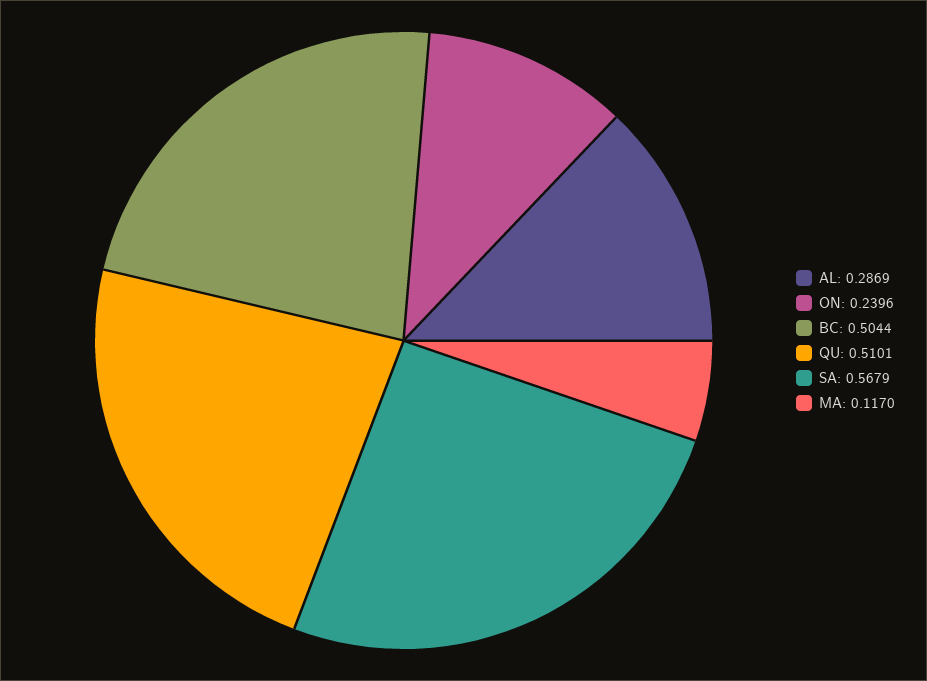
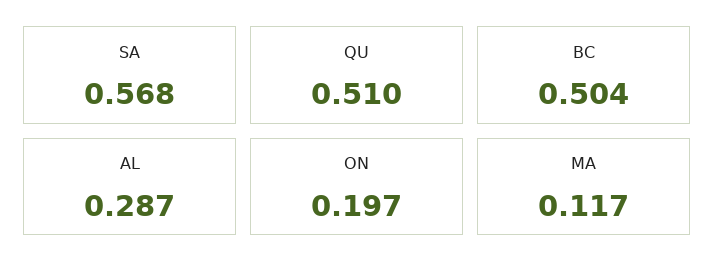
  {
    "AL": 0.2869,
-   "ON": 0.2396,
+   "ON": 0.197,
    "BC": 0.5044,
    "QU": 0.5101,
    "SA": 0.5679,
    "MA": 0.117
  }

